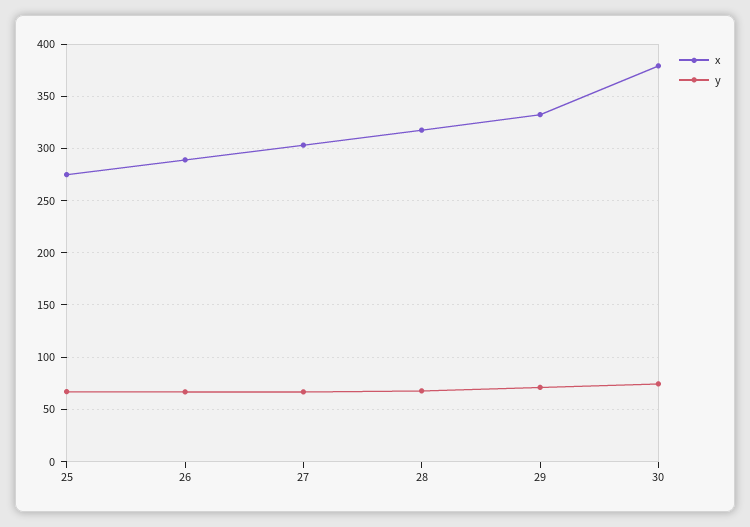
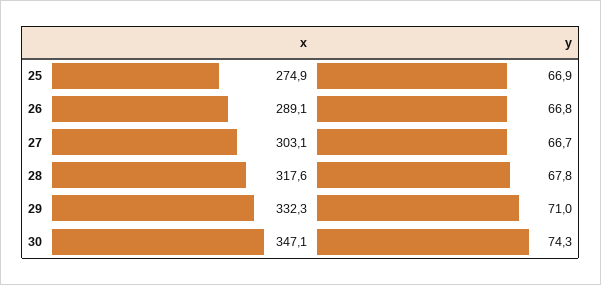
  {
    "x": {
      "25": 274.9,
      "26": 289.1,
      "27": 303.1,
      "28": 317.6,
      "29": 332.3,
-     "30": 380
+     "30": 347.1
    },
    "y": {
      "25": 66.9,
      "26": 66.8,
      "27": 66.7,
      "28": 67.8,
      "29": 71,
      "30": 74.3
    }
  }

